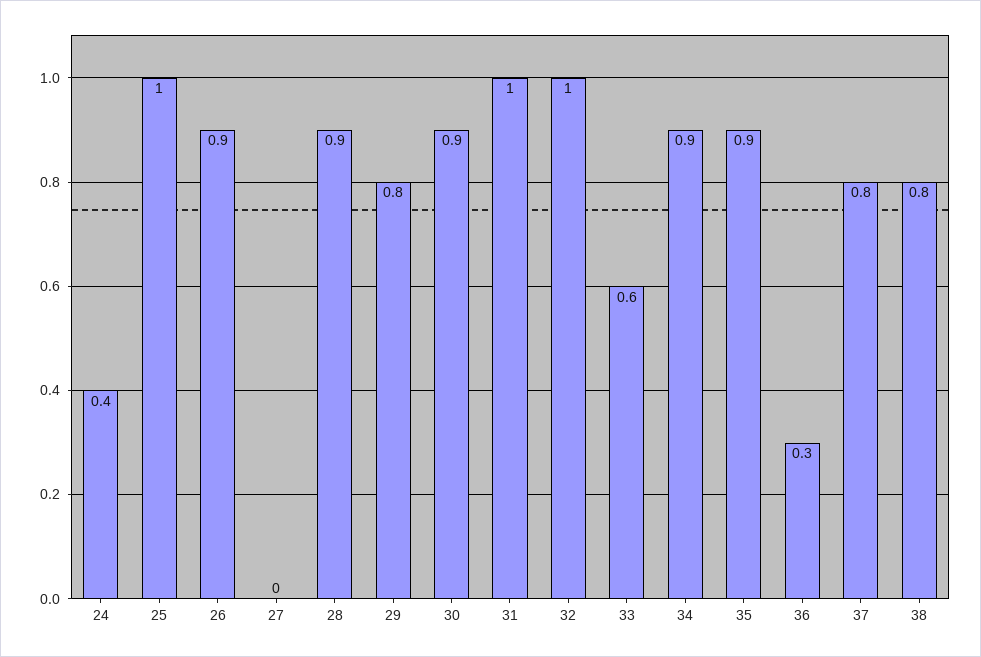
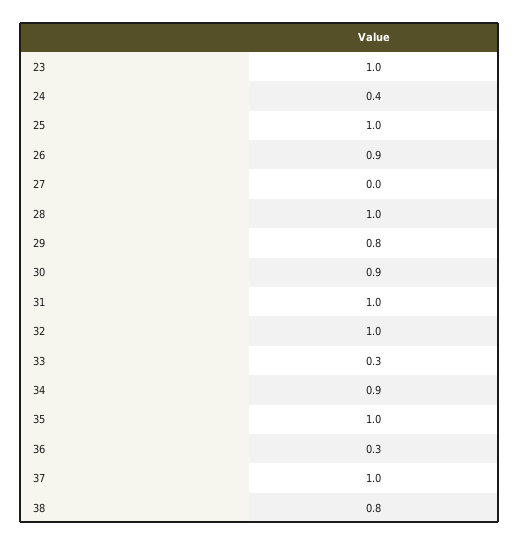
  {
    "24": 0.4,
    "25": 1,
    "26": 0.9,
    "27": 0,
-   "28": 0.9,
+   "28": 1,
    "29": 0.8,
    "30": 0.9,
    "31": 1,
    "32": 1,
-   "33": 0.6,
+   "33": 0.3,
    "34": 0.9,
-   "35": 0.9,
+   "35": 1,
    "36": 0.3,
-   "37": 0.8,
+   "37": 1,
-   "38": 0.8
+   "38": 0.8,
+   "23": 1
  }

